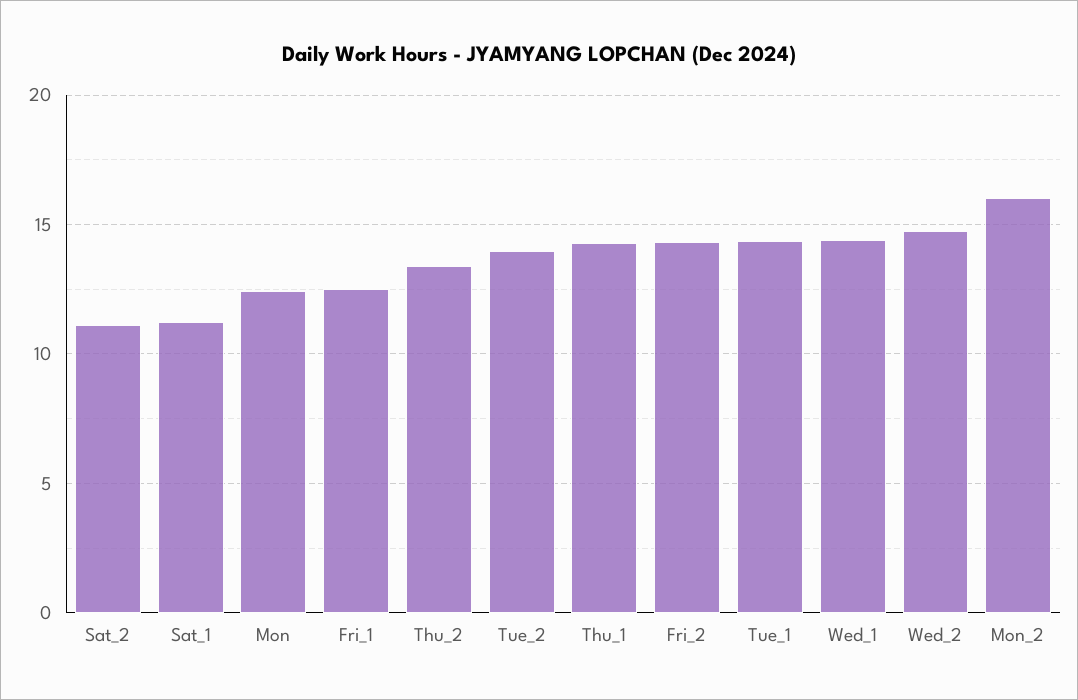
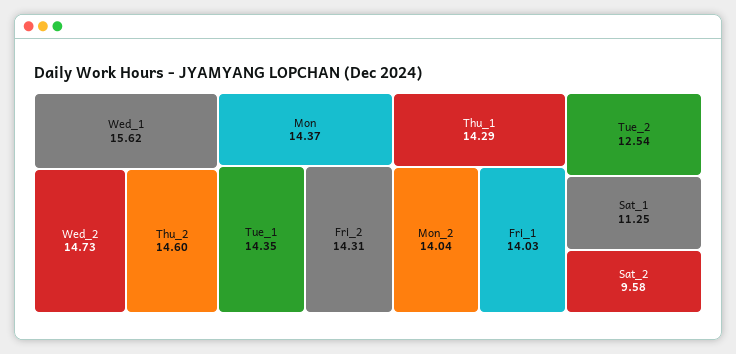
  {
-   "Sat_2": 11,
+   "Sat_2": 9.58,
    "Sat_1": 11.25,
-   "Mon": 12.5,
+   "Mon": 14.37,
-   "Fri_1": 12.5,
+   "Fri_1": 14.03,
-   "Thu_2": 13.5,
+   "Thu_2": 14.6,
-   "Tue_2": 14,
+   "Tue_2": 12.54,
    "Thu_1": 14.29,
    "Fri_2": 14.31,
    "Tue_1": 14.35,
-   "Wed_1": 14.5,
+   "Wed_1": 15.62,
    "Wed_2": 14.73,
-   "Mon_2": 16
+   "Mon_2": 14.04
  }

